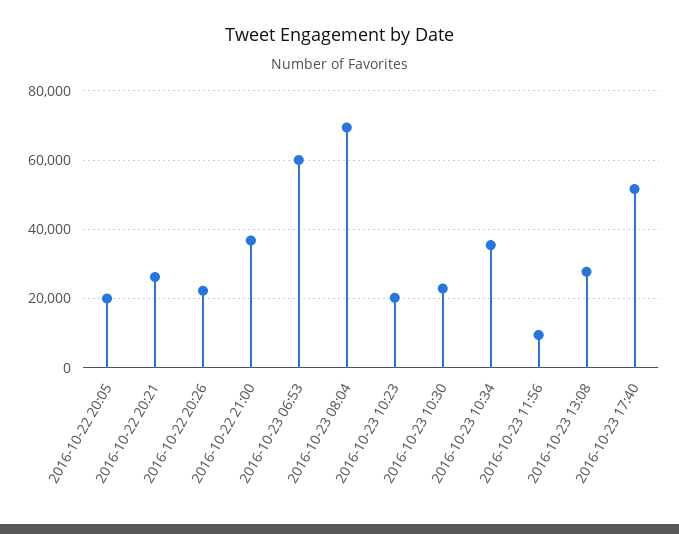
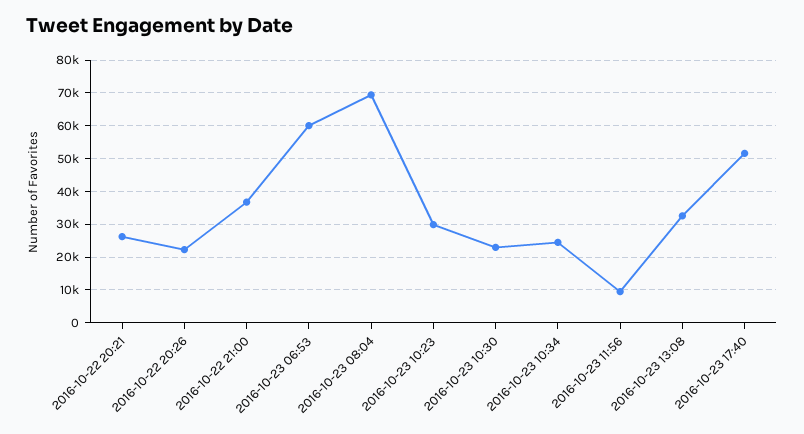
  {
-   "2016-10-22 20:05": 20000,
    "2016-10-22 20:21": 26000,
    "2016-10-22 20:26": 22000,
    "2016-10-22 21:00": 36000,
    "2016-10-23 06:53": 60000,
    "2016-10-23 08:04": 70000,
-   "2016-10-23 10:23": 20000,
+   "2016-10-23 10:23": 30000,
    "2016-10-23 10:30": 22000,
-   "2016-10-23 10:34": 36000,
+   "2016-10-23 10:34": 24000,
    "2016-10-23 11:56": 10000,
-   "2016-10-23 13:08": 28000,
+   "2016-10-23 13:08": 32000,
    "2016-10-23 17:40": 52000
  }

